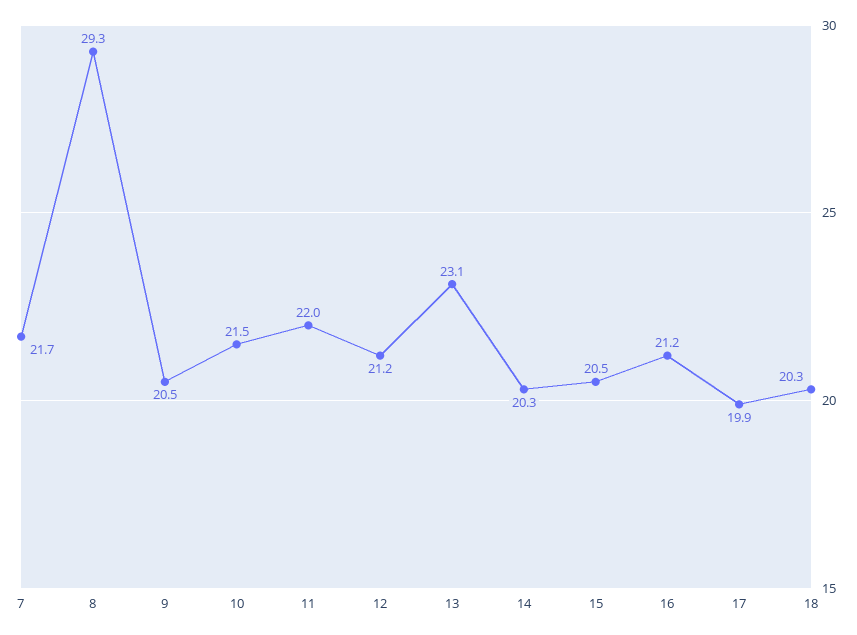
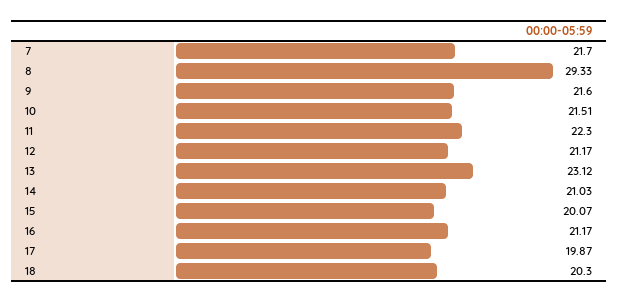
  {
    "7": 21.7,
    "8": 29.33,
-   "9": 20.5,
+   "9": 21.6,
    "10": 21.51,
-   "11": 22,
+   "11": 22.3,
    "12": 21.17,
    "13": 23.12,
-   "14": 20.3,
+   "14": 21.03,
-   "15": 20.5,
+   "15": 20.07,
    "16": 21.17,
    "17": 19.87,
    "18": 20.3
  }

